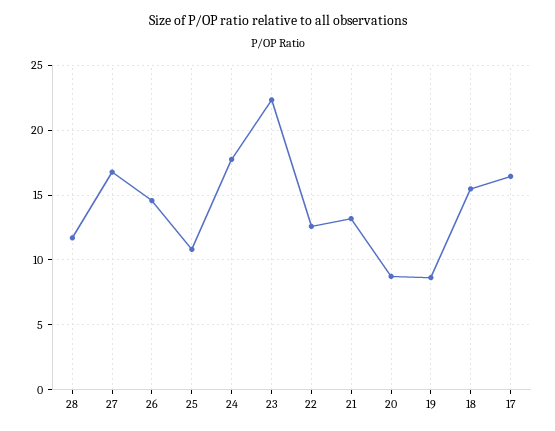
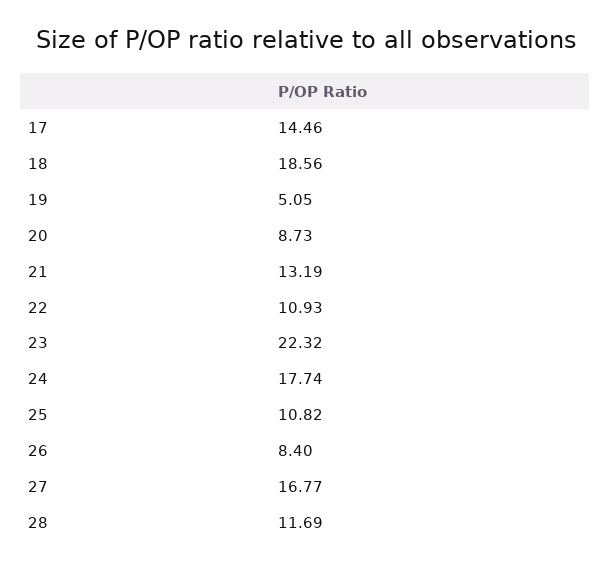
  {
    "28": 11.69,
    "27": 16.77,
-   "26": 14.5,
+   "26": 8.4,
    "25": 10.82,
    "24": 17.74,
    "23": 22.32,
-   "22": 12.5,
+   "22": 10.93,
    "21": 13.19,
    "20": 8.73,
-   "19": 8.5,
+   "19": 5.05,
-   "18": 15.5,
+   "18": 18.56,
-   "17": 16.5
+   "17": 14.46
  }

